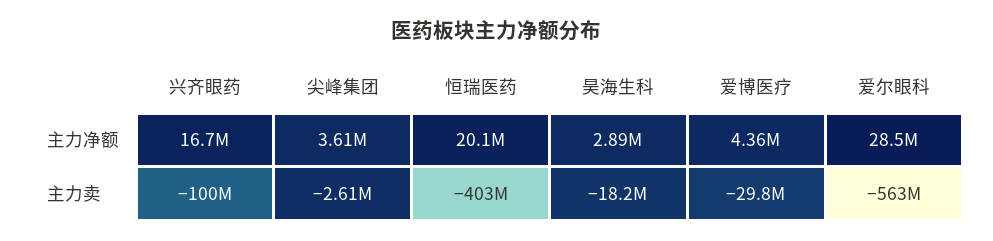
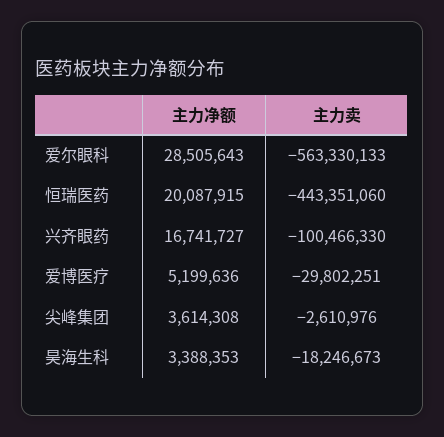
  {
    "兴齐眼药": {
      "主力净额": 16741727,
      "主力卖": -100466330
    },
    "尖峰集团": {
      "主力净额": 3614308,
      "主力卖": -2610976
    },
    "恒瑞医药": {
      "主力净额": 20087915,
-     "主力卖": -403000000
+     "主力卖": -443351060
    },
    "昊海生科": {
-     "主力净额": 2890000,
+     "主力净额": 3388353,
      "主力卖": -18246673
    },
    "爱博医疗": {
-     "主力净额": 4360000,
+     "主力净额": 5199636,
      "主力卖": -29802251
    },
    "爱尔眼科": {
      "主力净额": 28505643,
      "主力卖": -563330133
    }
  }

